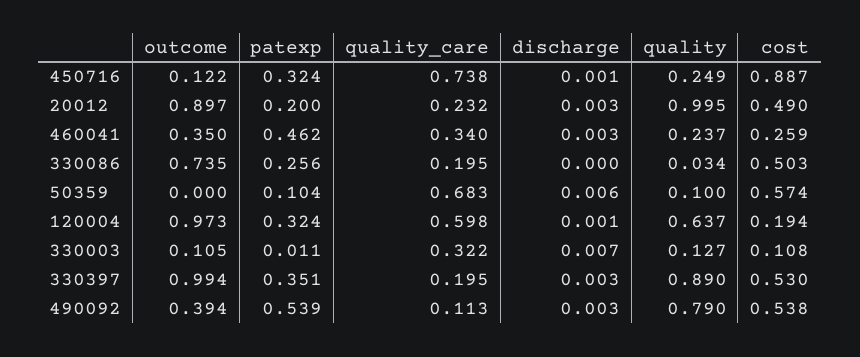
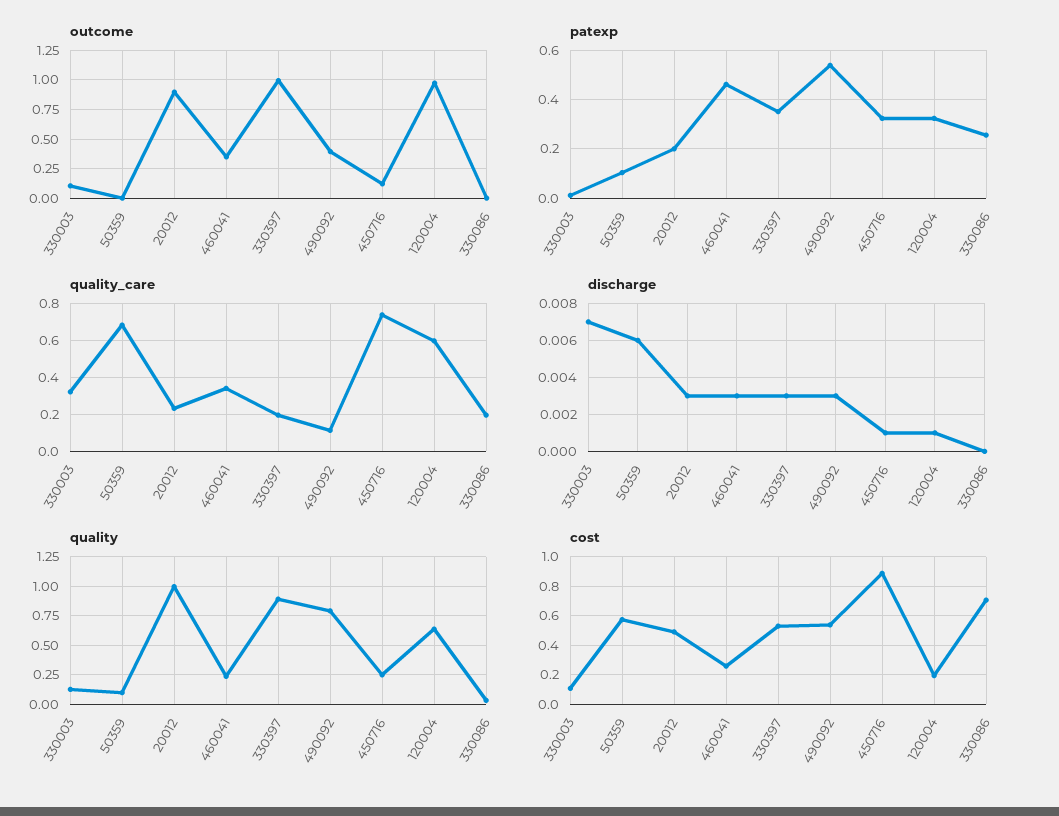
  {
    "outcome": {
      "450716": 0.122,
      "20012": 0.897,
      "460041": 0.35,
-     "330086": 0.735,
+     "330086": 0,
      "50359": 0,
      "120004": 0.973,
      "330003": 0.105,
      "330397": 0.994,
      "490092": 0.394
    },
    "patexp": {
      "450716": 0.324,
      "20012": 0.2,
      "460041": 0.462,
      "330086": 0.256,
      "50359": 0.104,
      "120004": 0.324,
      "330003": 0.011,
      "330397": 0.351,
      "490092": 0.539
    },
    "quality_care": {
      "450716": 0.738,
      "20012": 0.232,
      "460041": 0.34,
      "330086": 0.195,
      "50359": 0.683,
      "120004": 0.598,
      "330003": 0.322,
      "330397": 0.195,
      "490092": 0.113
    },
    "discharge": {
      "450716": 0.001,
      "20012": 0.003,
      "460041": 0.003,
      "330086": 0,
      "50359": 0.006,
      "120004": 0.001,
      "330003": 0.007,
      "330397": 0.003,
      "490092": 0.003
    },
    "quality": {
      "450716": 0.249,
      "20012": 0.995,
      "460041": 0.237,
      "330086": 0.034,
      "50359": 0.1,
      "120004": 0.637,
      "330003": 0.127,
      "330397": 0.89,
      "490092": 0.79
    },
    "cost": {
      "450716": 0.887,
      "20012": 0.49,
      "460041": 0.259,
-     "330086": 0.503,
+     "330086": 0.7,
      "50359": 0.574,
      "120004": 0.194,
      "330003": 0.108,
      "330397": 0.53,
      "490092": 0.538
    }
  }

